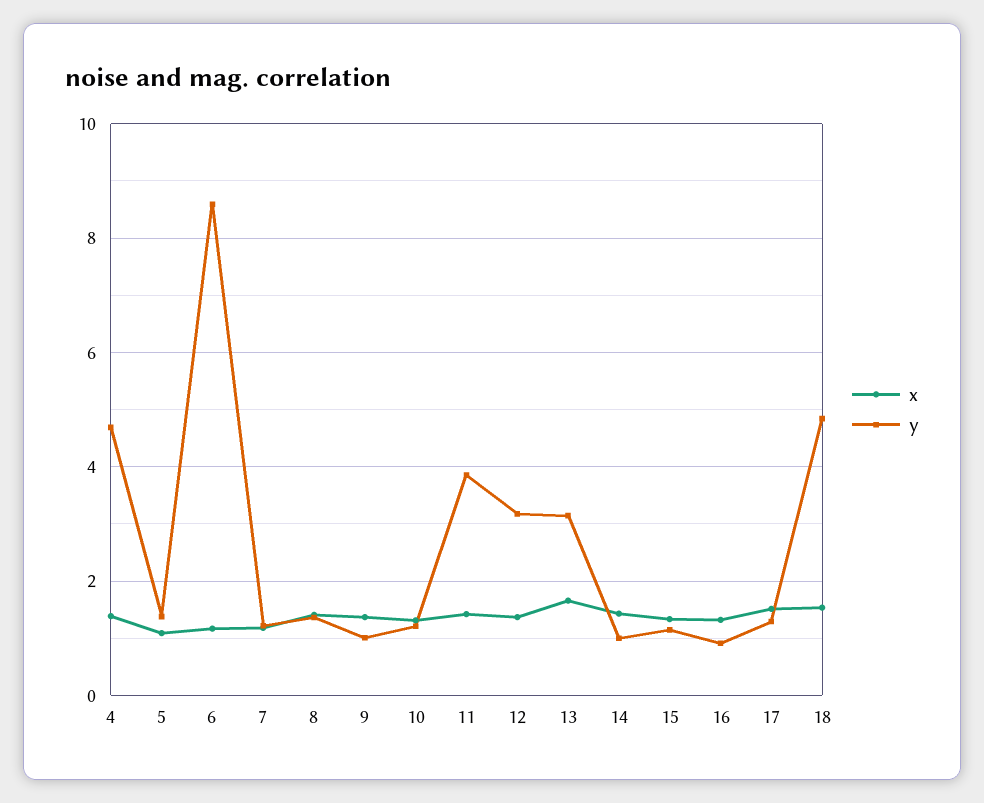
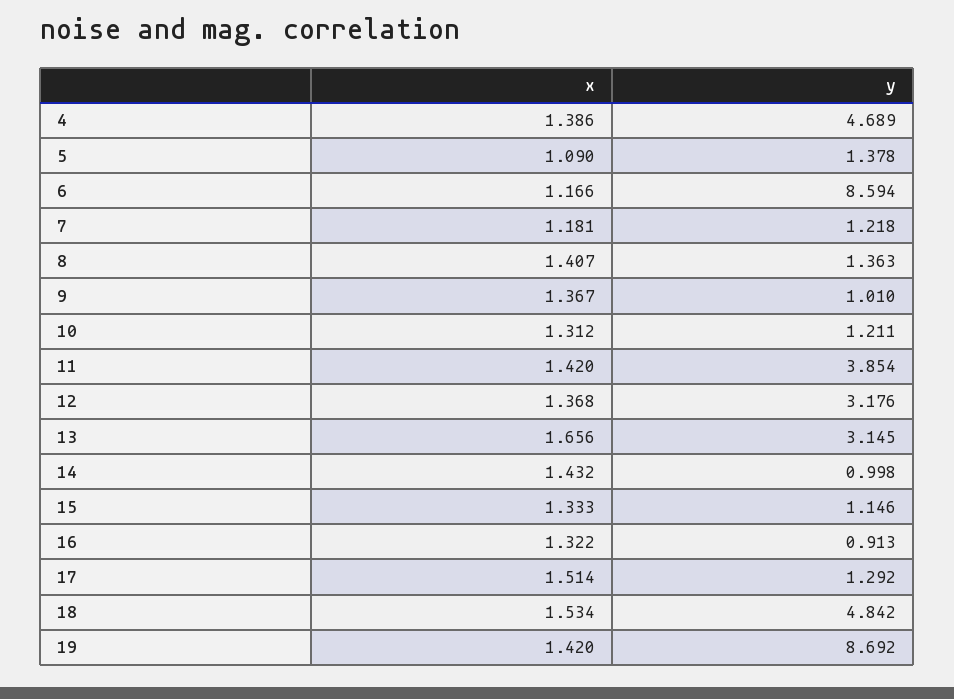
  {
    "x": {
      "4": 1.386,
      "5": 1.09,
      "6": 1.166,
      "7": 1.181,
      "8": 1.407,
      "9": 1.367,
      "10": 1.312,
      "11": 1.42,
      "12": 1.368,
      "13": 1.656,
      "14": 1.432,
      "15": 1.333,
      "16": 1.322,
      "17": 1.514,
-     "18": 1.534
+     "18": 1.534,
+     "19": 1.42
    },
    "y": {
      "4": 4.689,
      "5": 1.378,
      "6": 8.594,
      "7": 1.218,
      "8": 1.363,
      "9": 1.01,
      "10": 1.211,
      "11": 3.854,
      "12": 3.176,
      "13": 3.145,
      "14": 0.998,
      "15": 1.146,
      "16": 0.913,
      "17": 1.292,
-     "18": 4.842
+     "18": 4.842,
+     "19": 8.692
    }
  }

